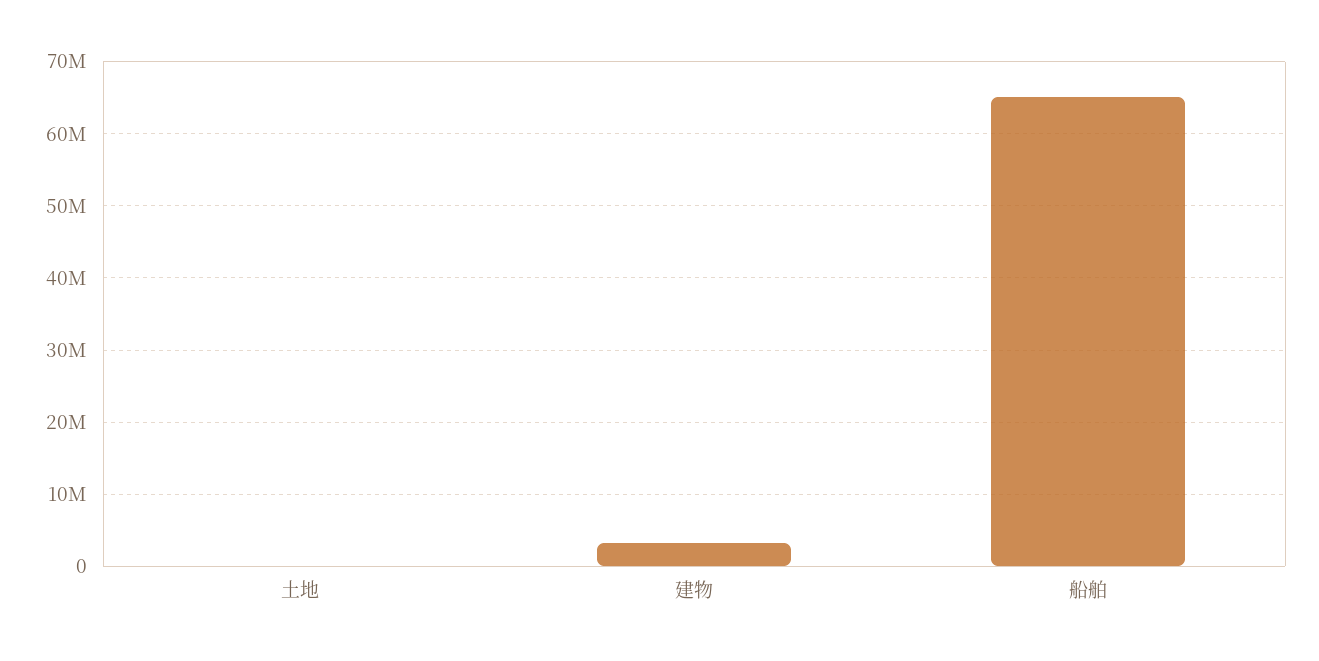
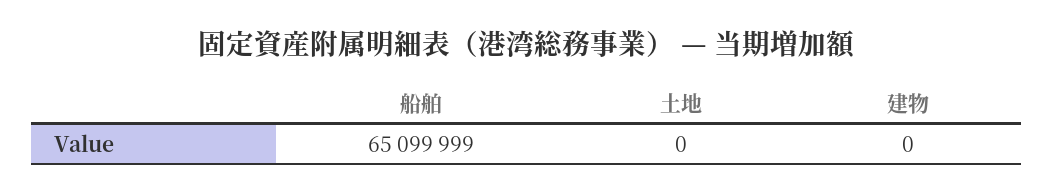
  {
    "土地": 0,
-   "建物": 3000000,
+   "建物": 0,
    "船舶": 65099999
  }

